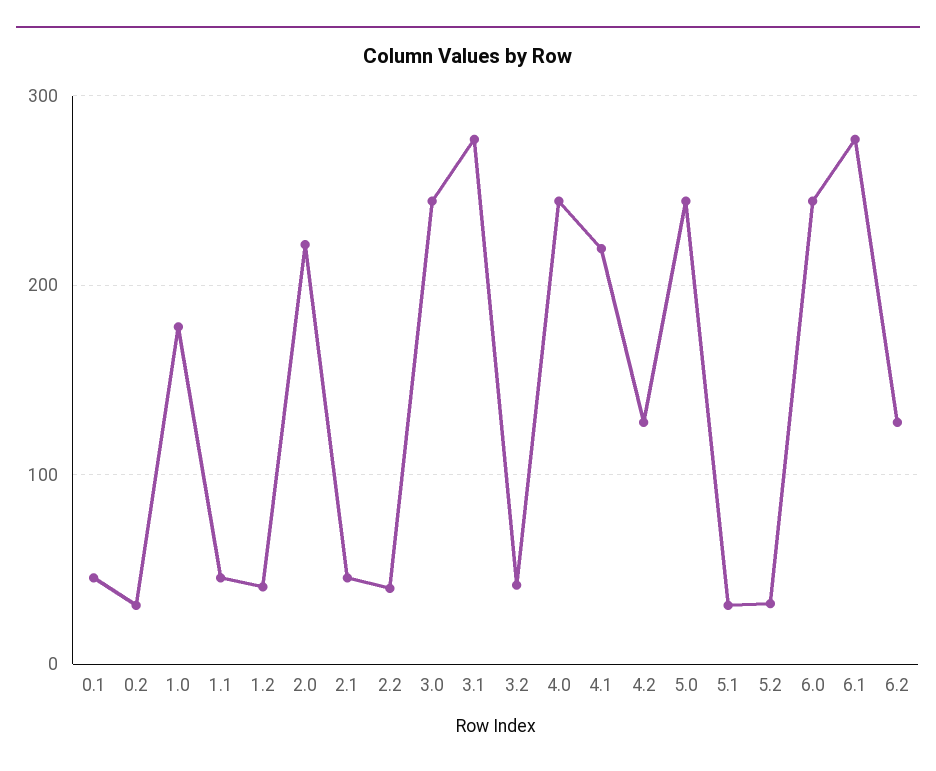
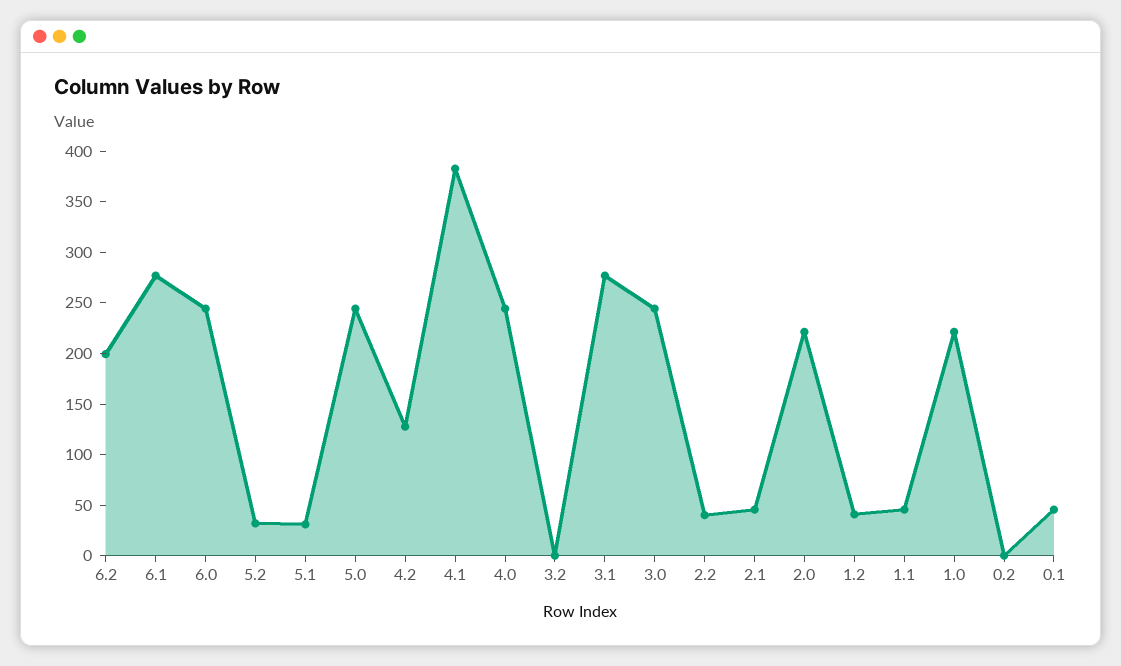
  {
    "0.1": 50,
-   "0.2": 30,
+   "0.2": 0,
-   "1.0": 180,
+   "1.0": 220,
    "1.1": 50,
    "1.2": 40,
    "2.0": 220,
    "2.1": 50,
    "2.2": 40,
    "3.0": 240,
    "3.1": 280,
-   "3.2": 40,
+   "3.2": 0,
    "4.0": 240,
-   "4.1": 220,
+   "4.1": 380,
    "4.2": 130,
    "5.0": 240,
    "5.1": 30,
    "5.2": 30,
    "6.0": 240,
    "6.1": 280,
-   "6.2": 130
+   "6.2": 200
  }

